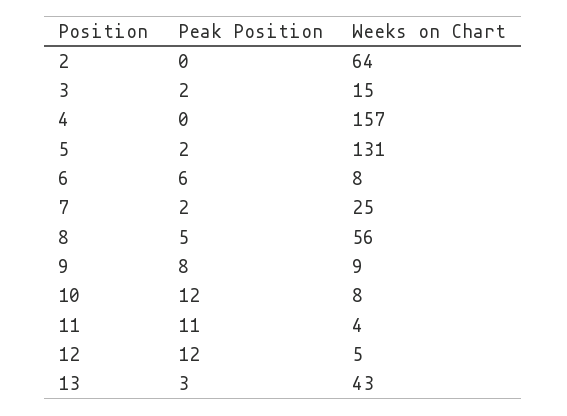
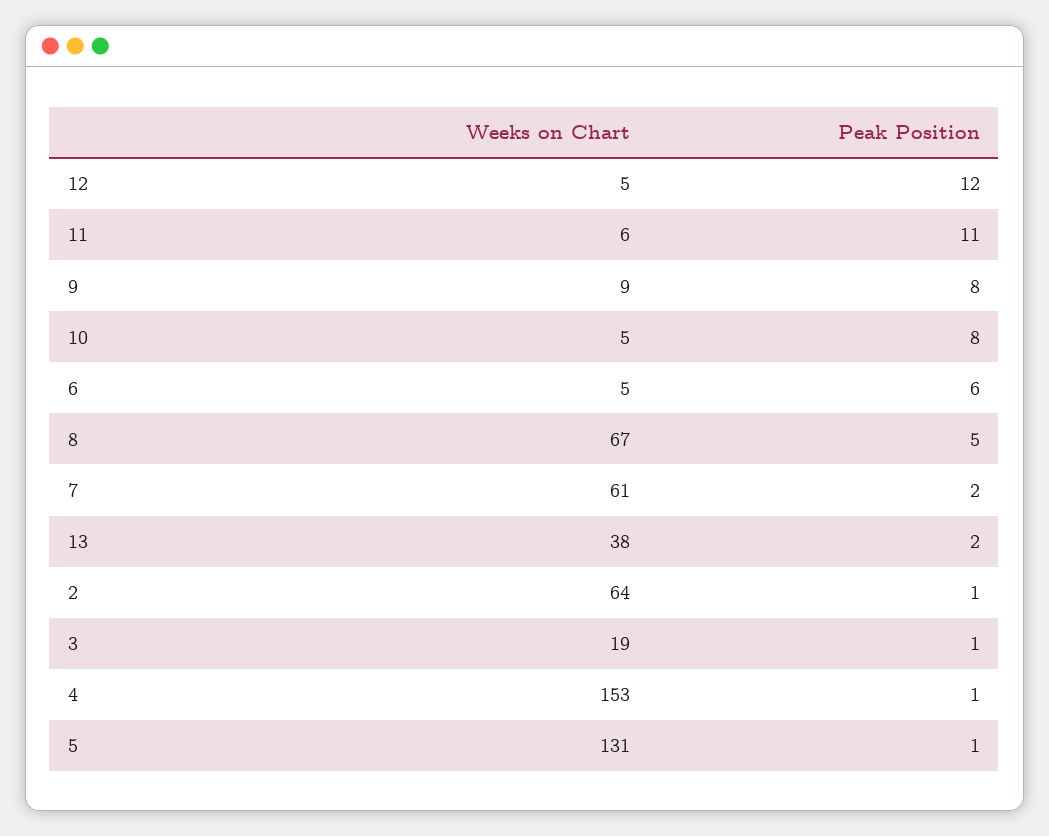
  {
    "Peak Position": {
-     "2": 0,
+     "2": 1,
-     "3": 2,
+     "3": 1,
-     "4": 0,
+     "4": 1,
-     "5": 2,
+     "5": 1,
      "6": 6,
      "7": 2,
      "8": 5,
      "9": 8,
-     "10": 12,
+     "10": 8,
      "11": 11,
      "12": 12,
-     "13": 3
+     "13": 2
    },
    "Weeks on Chart": {
      "2": 64,
-     "3": 15,
+     "3": 19,
-     "4": 157,
+     "4": 153,
      "5": 131,
-     "6": 8,
+     "6": 5,
-     "7": 25,
+     "7": 61,
-     "8": 56,
+     "8": 67,
      "9": 9,
-     "10": 8,
+     "10": 5,
-     "11": 4,
+     "11": 6,
      "12": 5,
-     "13": 43
+     "13": 38
    }
  }

